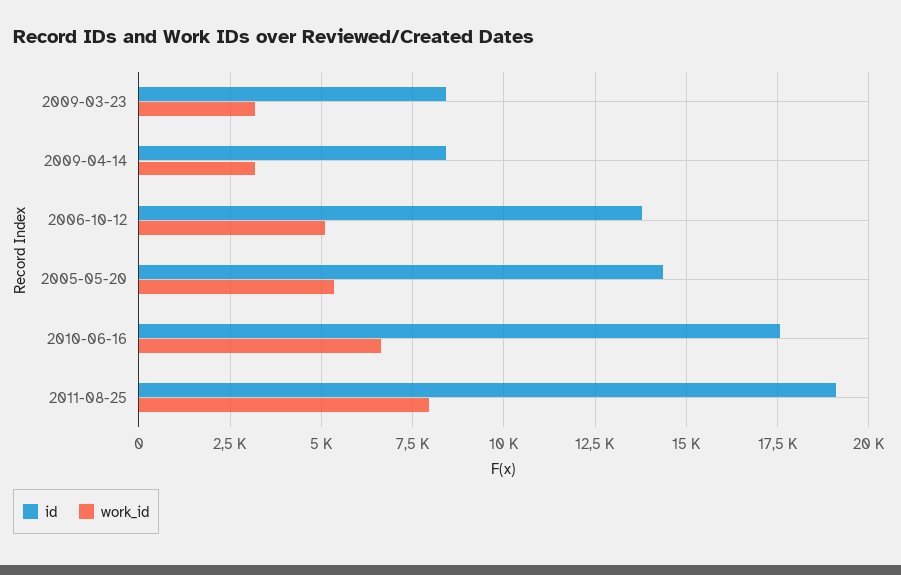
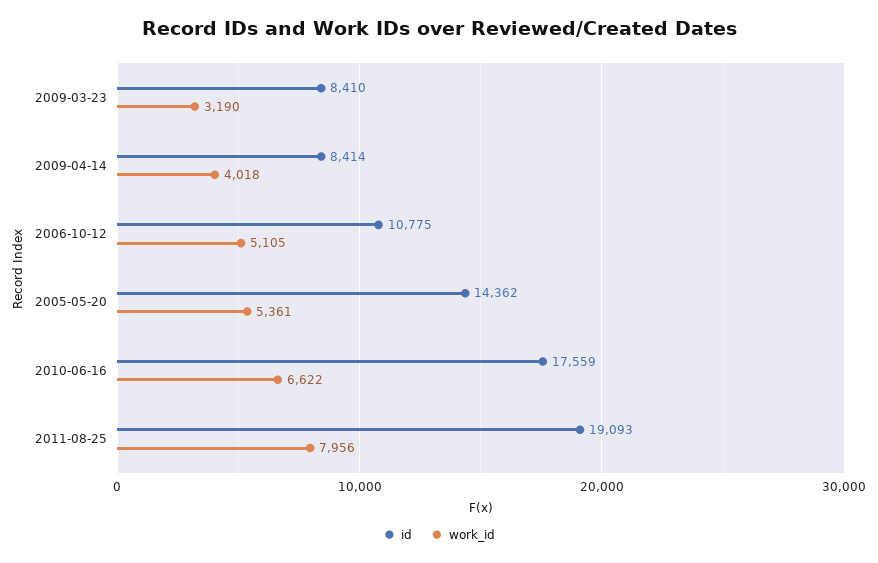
  {
    "id": {
      "2009-03-23": 8410,
      "2009-04-14": 8414,
-     "2006-10-12": 13750,
+     "2006-10-12": 10775,
      "2005-05-20": 14362,
      "2010-06-16": 17559,
      "2011-08-25": 19093
    },
    "work_id": {
      "2009-03-23": 3190,
-     "2009-04-14": 3250,
+     "2009-04-14": 4018,
      "2006-10-12": 5105,
      "2005-05-20": 5361,
      "2010-06-16": 6622,
      "2011-08-25": 7956
    }
  }

